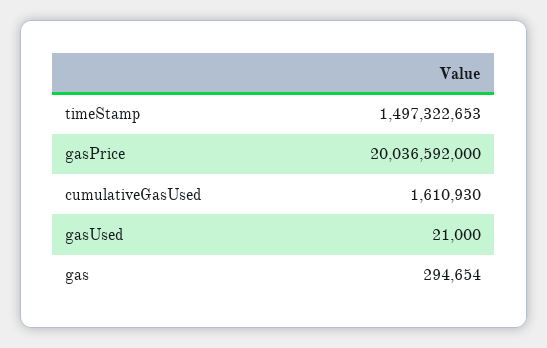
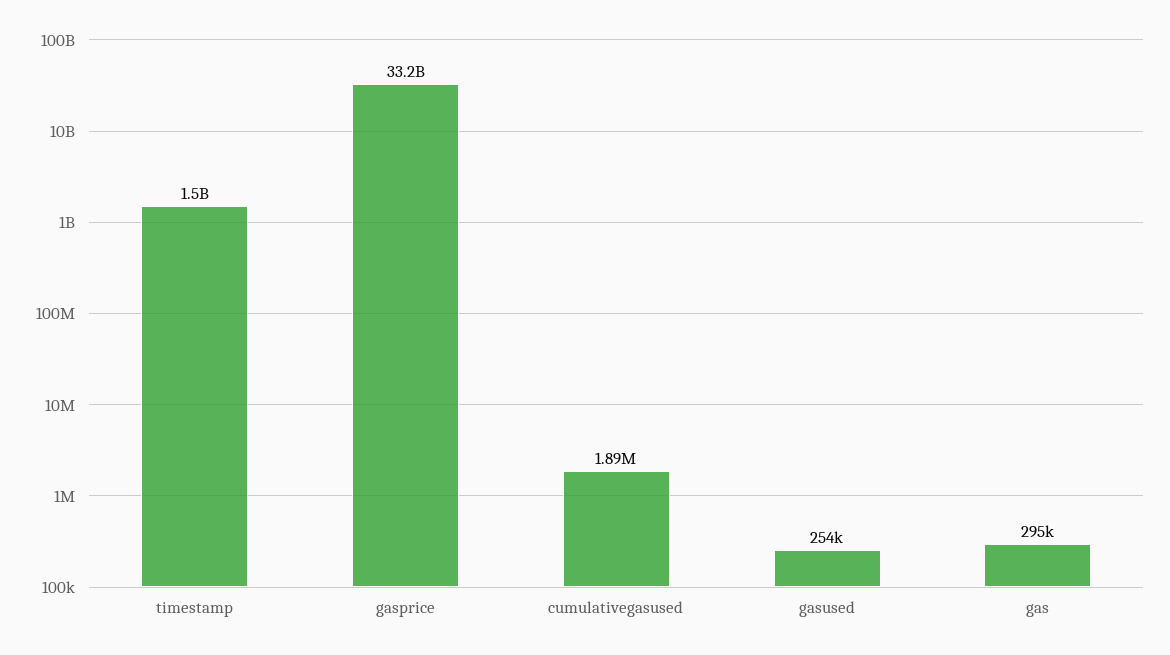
  {
    "timeStamp": 1497322653,
-   "gasPrice": 20036592000,
+   "gasPrice": 33200000000,
-   "cumulativeGasUsed": 1610930,
+   "cumulativeGasUsed": 1890000,
-   "gasUsed": 21000,
+   "gasUsed": 254000,
    "gas": 294654
  }

